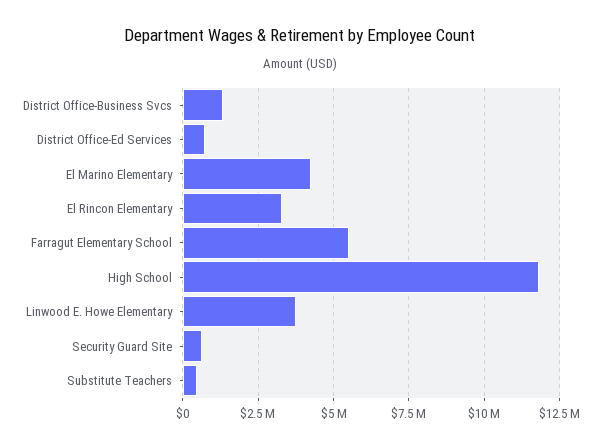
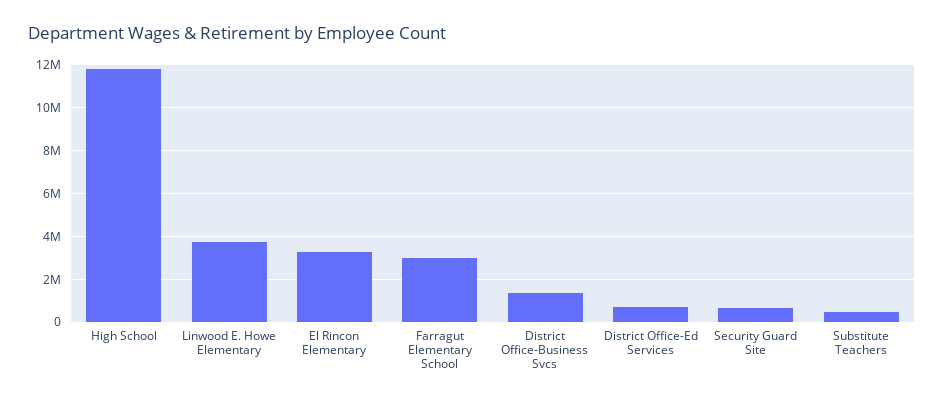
  {
    "District Office-Business Svcs": 1250000,
    "District Office-Ed Services": 750000,
-   "El Marino Elementary": 4250000,
    "El Rincon Elementary": 3250000,
-   "Farragut Elementary School": 5500000,
+   "Farragut Elementary School": 3000000,
    "High School": 11750000,
    "Linwood E. Howe Elementary": 3750000,
    "Security Guard Site": 750000,
    "Substitute Teachers": 500000
  }

